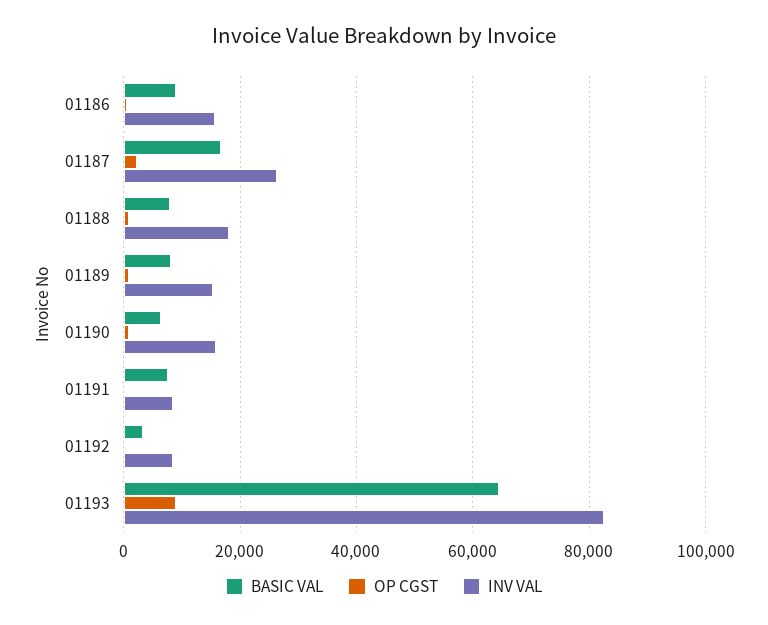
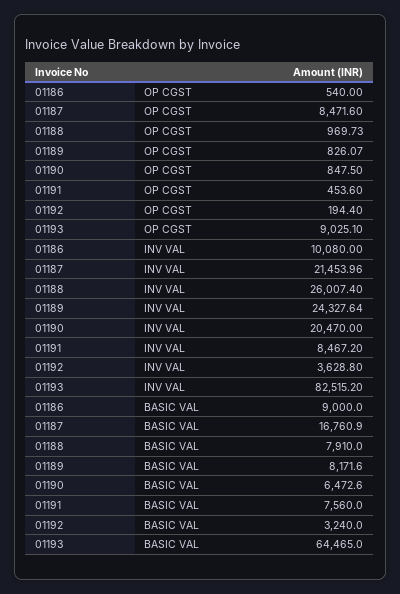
  {
    "BASIC VAL": {
      "01186": 9000,
      "01187": 16760.9,
      "01188": 7910,
      "01189": 8171.6,
      "01190": 6472.6,
      "01191": 7560,
      "01192": 3240,
      "01193": 64465
    },
    "OP CGST": {
      "01186": 540,
-     "01187": 2000,
+     "01187": 8471.6,
      "01188": 969.73,
      "01189": 826.07,
      "01190": 847.5,
      "01191": 453.6,
      "01192": 194.4,
      "01193": 9025.1
    },
    "INV VAL": {
-     "01186": 16000,
+     "01186": 10080,
-     "01187": 26000,
+     "01187": 21453.96,
-     "01188": 18000,
+     "01188": 26007.4,
-     "01189": 16000,
+     "01189": 24327.64,
-     "01190": 16000,
+     "01190": 20470,
      "01191": 8467.2,
-     "01192": 8000,
+     "01192": 3628.8,
      "01193": 82515.2
    }
  }

